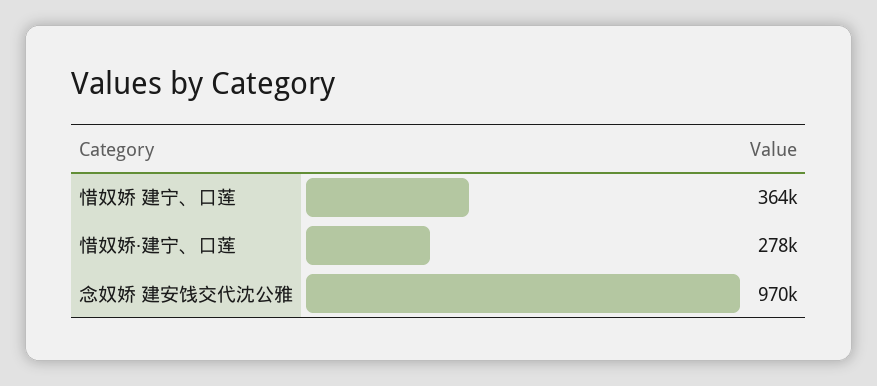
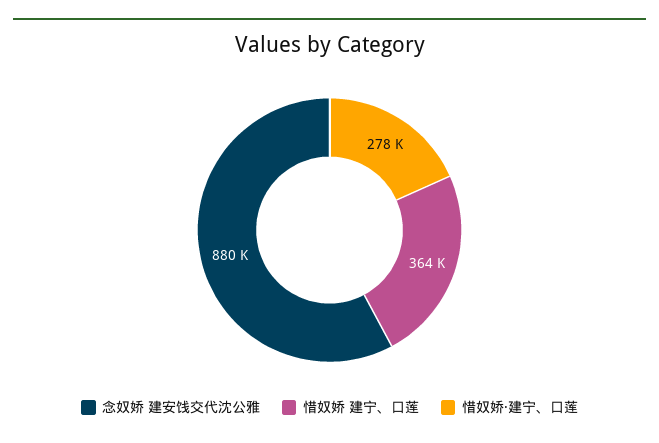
  {
    "惜奴娇 建宁、口莲": 364000,
    "惜奴娇·建宁、口莲": 278000,
-   "念奴娇 建安饯交代沈公雅": 970000
+   "念奴娇 建安饯交代沈公雅": 880000
  }

